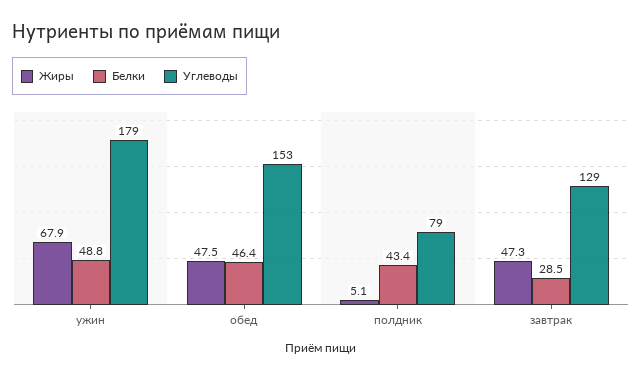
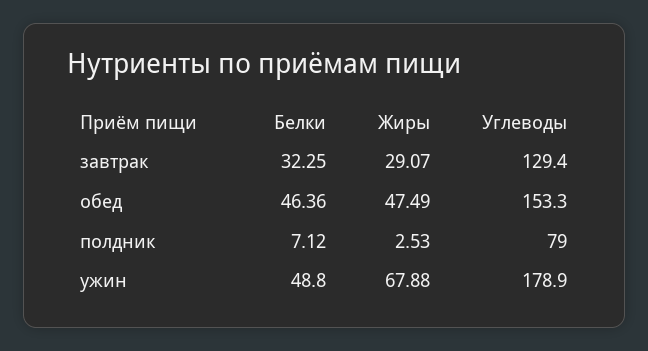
  {
    "Жиры": {
      "ужин": 67.88,
      "обед": 47.49,
-     "полдник": 5.1,
+     "полдник": 2.53,
-     "завтрак": 47.3
+     "завтрак": 29.07
    },
    "Белки": {
      "ужин": 48.8,
      "обед": 46.36,
-     "полдник": 43.4,
+     "полдник": 7.12,
-     "завтрак": 28.5
+     "завтрак": 32.25
    },
    "Углеводы": {
      "ужин": 178.9,
      "обед": 153.3,
      "полдник": 79,
      "завтрак": 129.4
    }
  }

